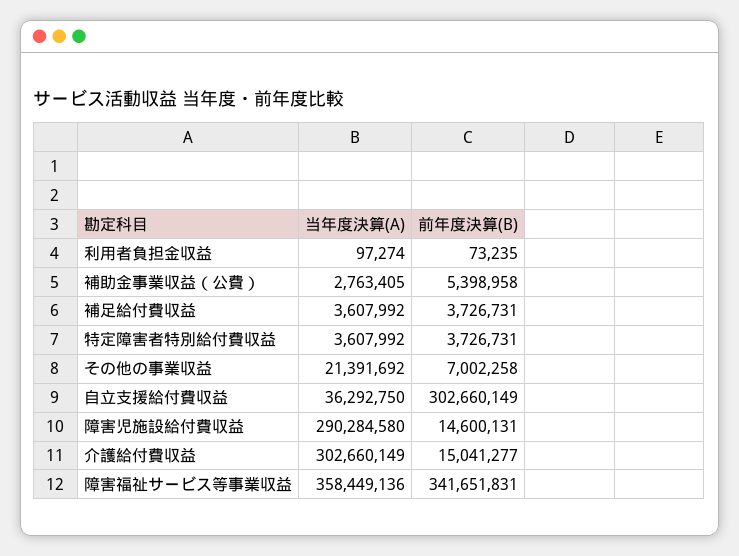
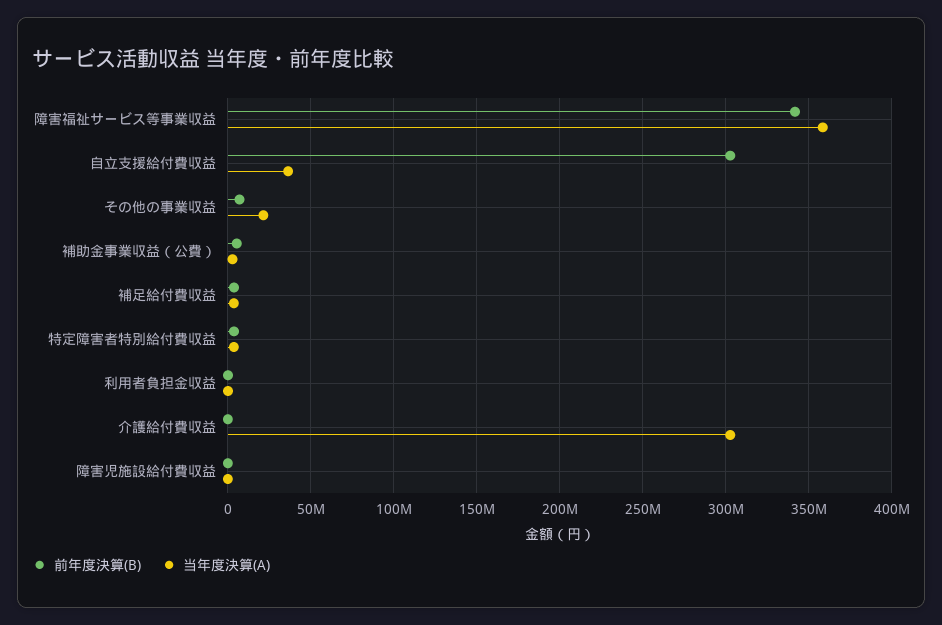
  {
    "当年度決算(A)": {
      "利用者負担金収益": 97274,
      "補助金事業収益（公費）": 2763405,
      "補足給付費収益": 3607992,
      "特定障害者特別給付費収益": 3607992,
      "その他の事業収益": 21391692,
      "自立支援給付費収益": 36292750,
-     "障害児施設給付費収益": 290284580,
+     "障害児施設給付費収益": 0,
      "介護給付費収益": 302660149,
      "障害福祉サービス等事業収益": 358449136
    },
    "前年度決算(B)": {
      "利用者負担金収益": 73235,
      "補助金事業収益（公費）": 5398958,
      "補足給付費収益": 3726731,
      "特定障害者特別給付費収益": 3726731,
      "その他の事業収益": 7002258,
      "自立支援給付費収益": 302660149,
-     "障害児施設給付費収益": 14600131,
+     "障害児施設給付費収益": 0,
-     "介護給付費収益": 15041277,
+     "介護給付費収益": 0,
      "障害福祉サービス等事業収益": 341651831
    }
  }

